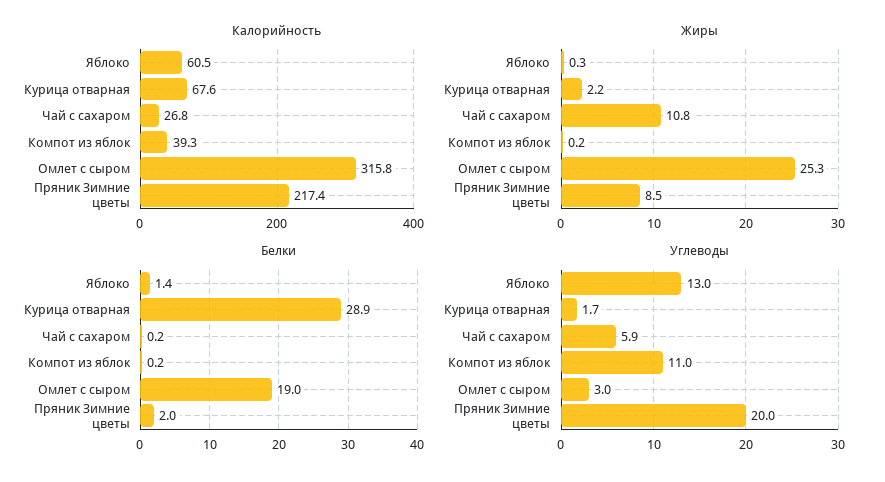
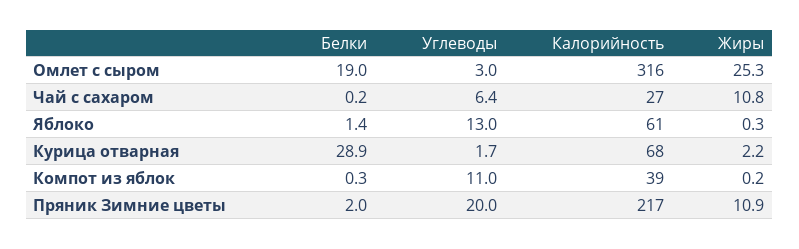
  {
    "Калорийность": {
      "Яблоко": 60.5,
      "Курица отварная": 67.6,
      "Чай с сахаром": 26.8,
      "Компот из яблок": 39.3,
      "Омлет с сыром": 315.8,
      "Пряник Зимние цветы": 217.4
    },
    "Жиры": {
      "Яблоко": 0.3,
      "Курица отварная": 2.2,
      "Чай с сахаром": 10.8,
      "Компот из яблок": 0.2,
      "Омлет с сыром": 25.3,
-     "Пряник Зимние цветы": 8.5
+     "Пряник Зимние цветы": 10.9
    },
    "Белки": {
      "Яблоко": 1.4,
      "Курица отварная": 28.9,
      "Чай с сахаром": 0.2,
-     "Компот из яблок": 0.2,
+     "Компот из яблок": 0.3,
      "Омлет с сыром": 19,
      "Пряник Зимние цветы": 2
    },
    "Углеводы": {
      "Яблоко": 13,
      "Курица отварная": 1.7,
-     "Чай с сахаром": 5.9,
+     "Чай с сахаром": 6.4,
      "Компот из яблок": 11,
      "Омлет с сыром": 3,
      "Пряник Зимние цветы": 20
    }
  }

